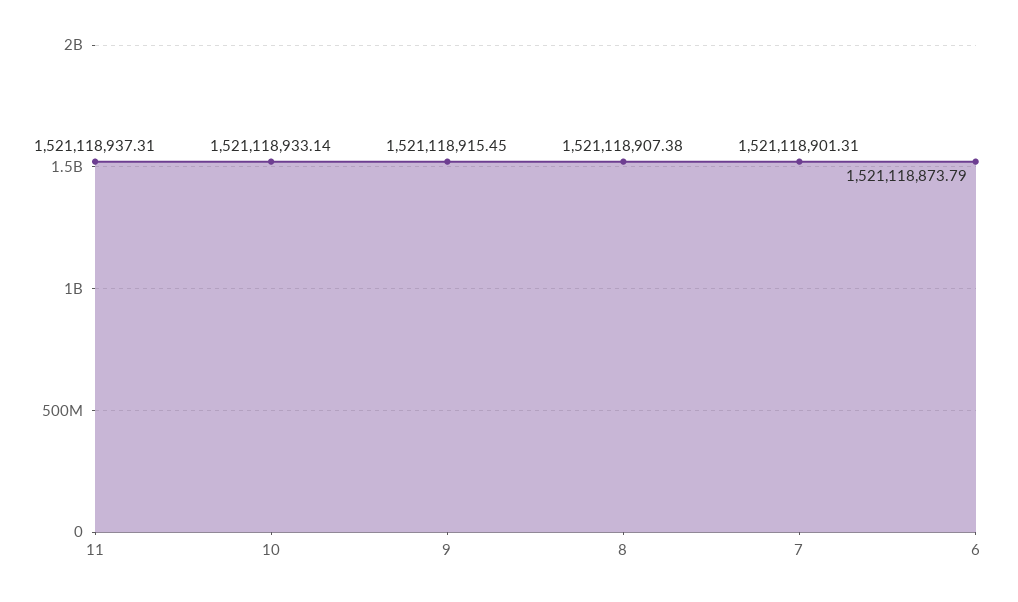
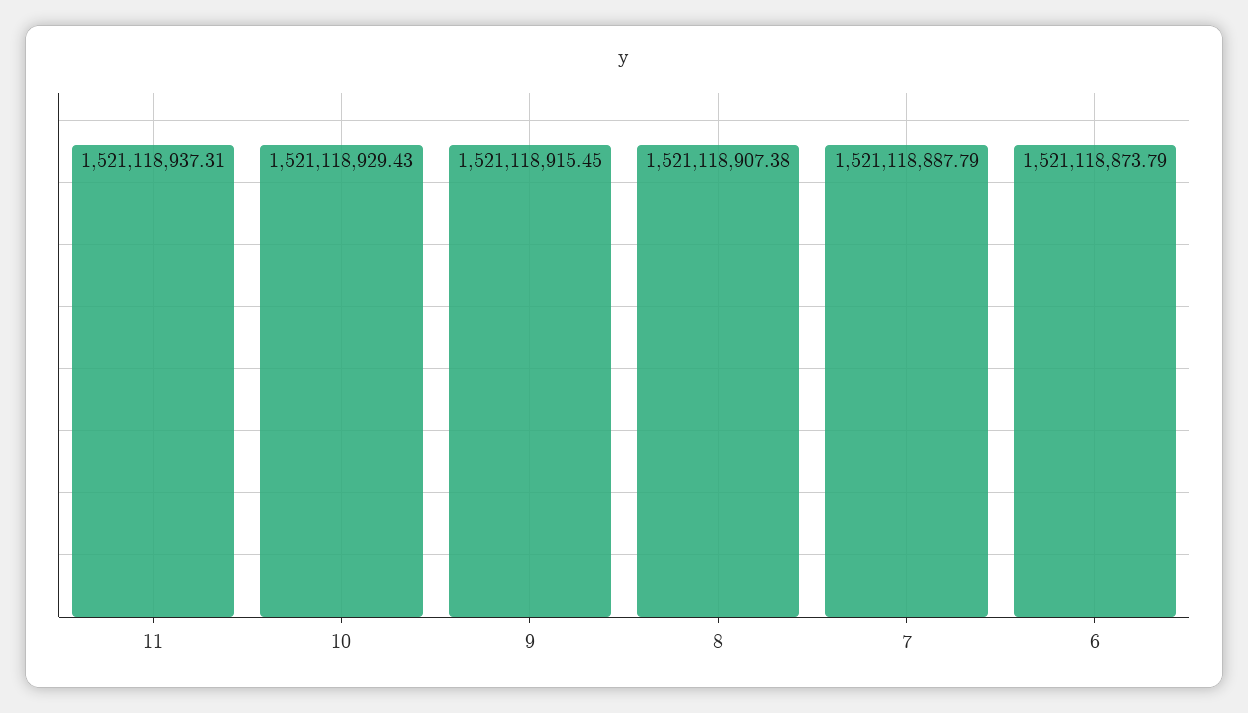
  {
    "11": 1521118937.31,
-   "10": 1521118933.14,
+   "10": 1521118929.43,
    "9": 1521118915.45,
    "8": 1521118907.38,
-   "7": 1521118901.31,
+   "7": 1521118887.79,
    "6": 1521118873.79
  }

